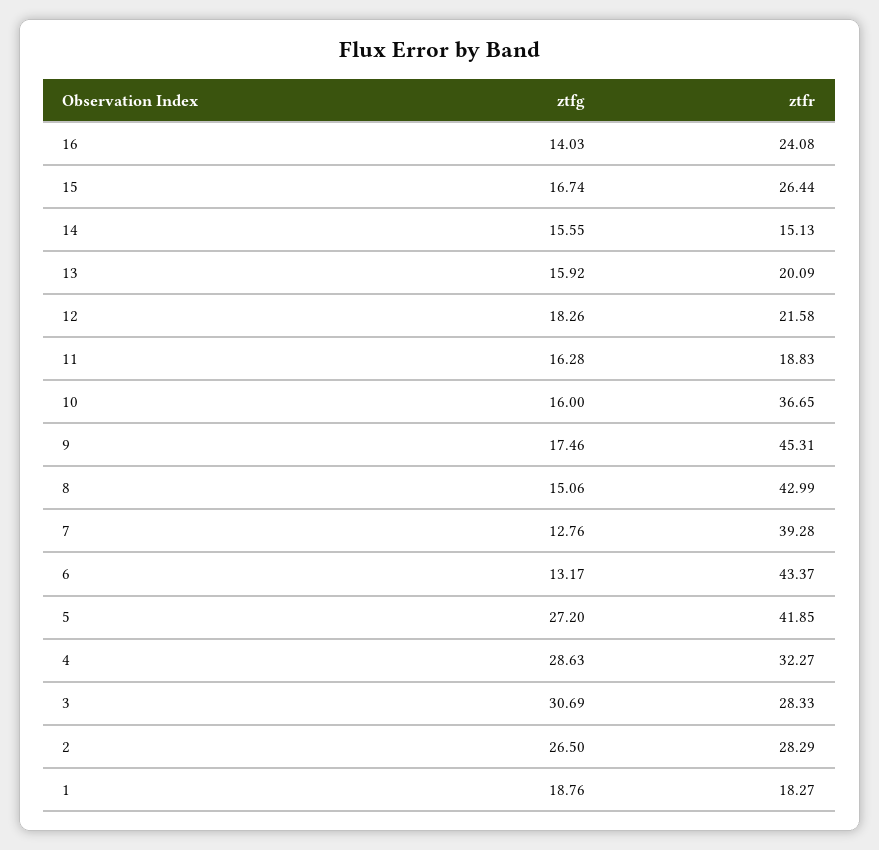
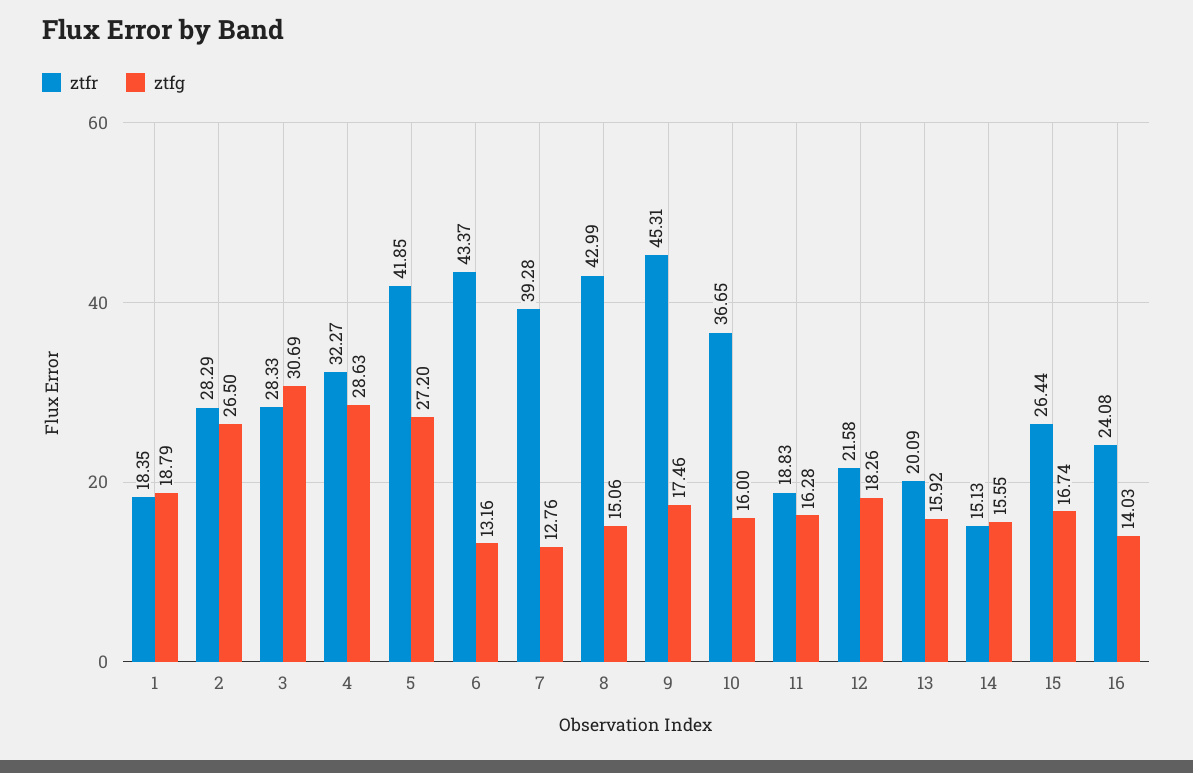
  {
    "ztfg": {
      "16": 14.03,
      "15": 16.74,
      "14": 15.55,
      "13": 15.92,
      "12": 18.26,
      "11": 16.28,
      "10": 16,
      "9": 17.46,
      "8": 15.06,
      "7": 12.76,
-     "6": 13.17,
+     "6": 13.16,
      "5": 27.2,
      "4": 28.63,
      "3": 30.69,
      "2": 26.5,
-     "1": 18.76
+     "1": 18.79
    },
    "ztfr": {
      "16": 24.08,
      "15": 26.44,
      "14": 15.13,
      "13": 20.09,
      "12": 21.58,
      "11": 18.83,
      "10": 36.65,
      "9": 45.31,
      "8": 42.99,
      "7": 39.28,
      "6": 43.37,
      "5": 41.85,
      "4": 32.27,
      "3": 28.33,
      "2": 28.29,
-     "1": 18.27
+     "1": 18.35
    }
  }

